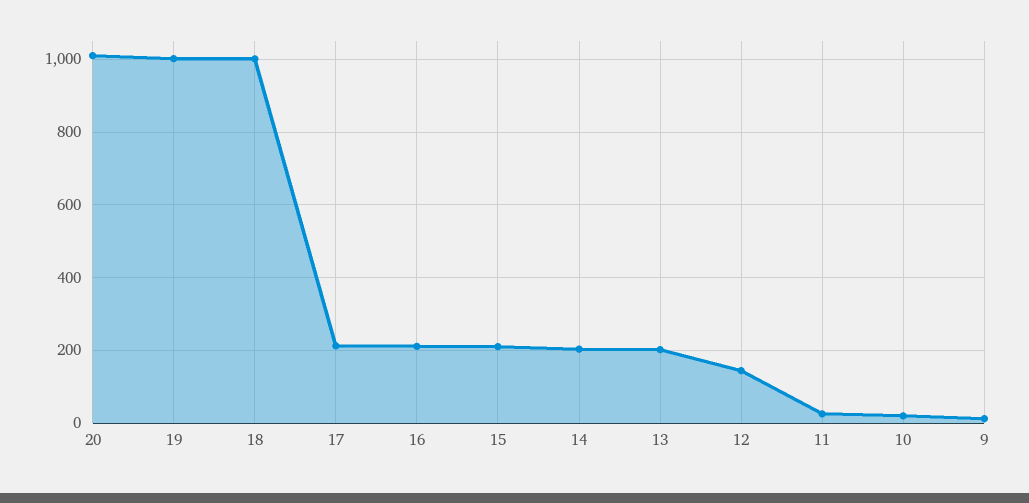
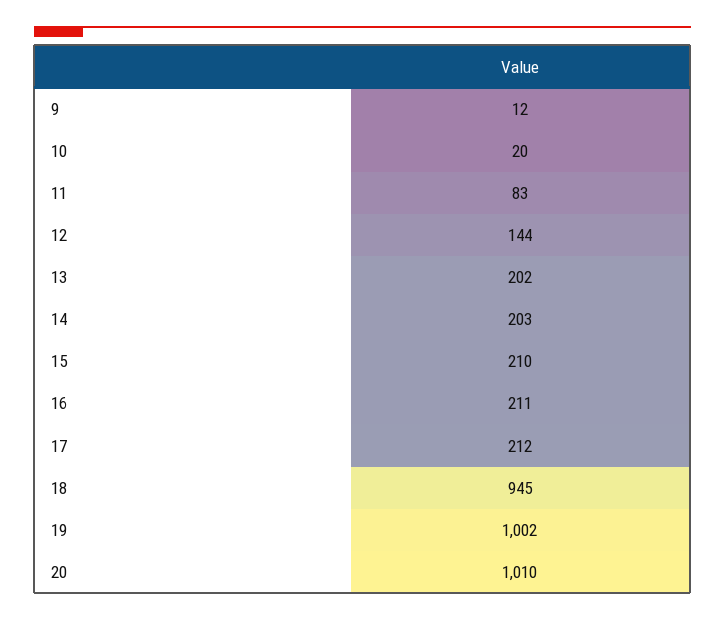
  {
    "20": 1010,
    "19": 1002,
-   "18": 1000,
+   "18": 945,
    "17": 212,
    "16": 211,
    "15": 210,
    "14": 203,
    "13": 202,
    "12": 144,
-   "11": 20,
+   "11": 83,
    "10": 20,
    "9": 12
  }

